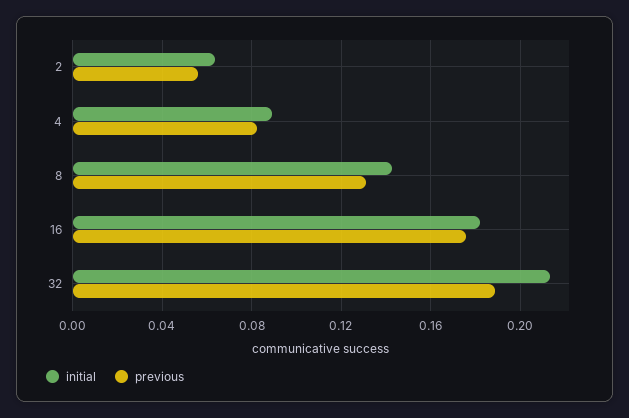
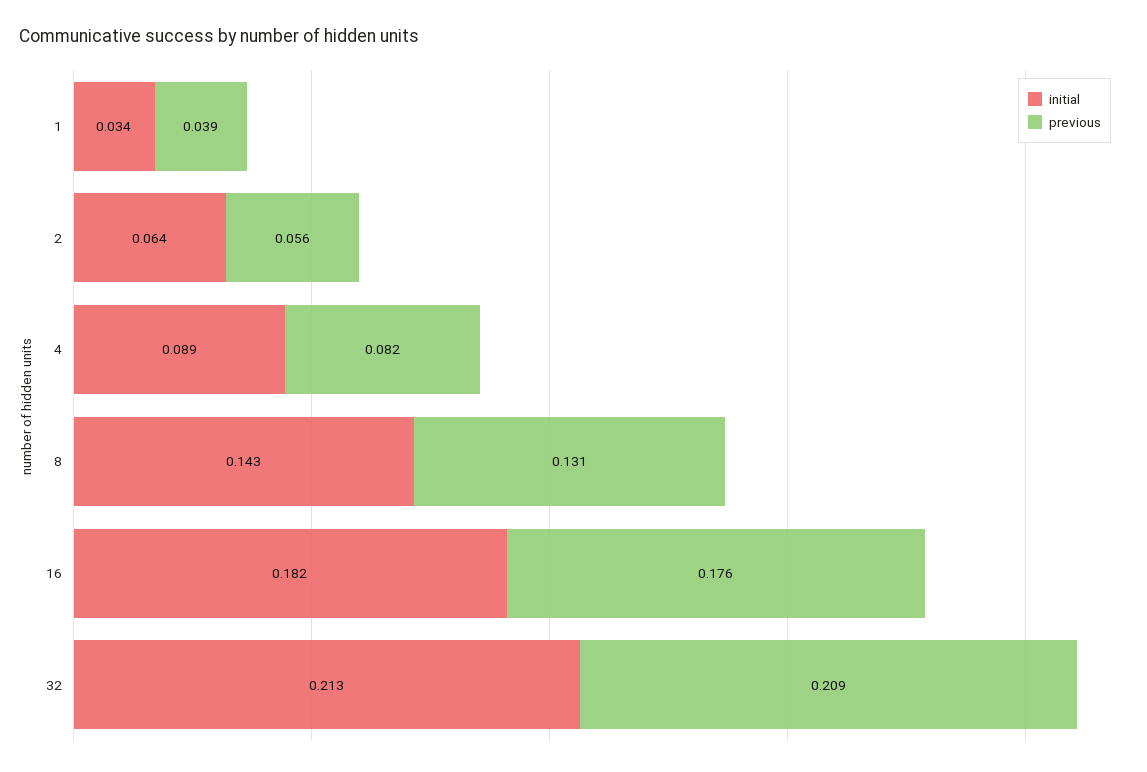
  {
    "initial": {
      "2": 0.064,
      "4": 0.089,
      "8": 0.143,
      "16": 0.182,
-     "32": 0.213
+     "32": 0.213,
+     "1": 0.034
    },
    "previous": {
      "2": 0.056,
      "4": 0.082,
      "8": 0.131,
      "16": 0.176,
-     "32": 0.19
+     "32": 0.209,
+     "1": 0.039
    }
  }

